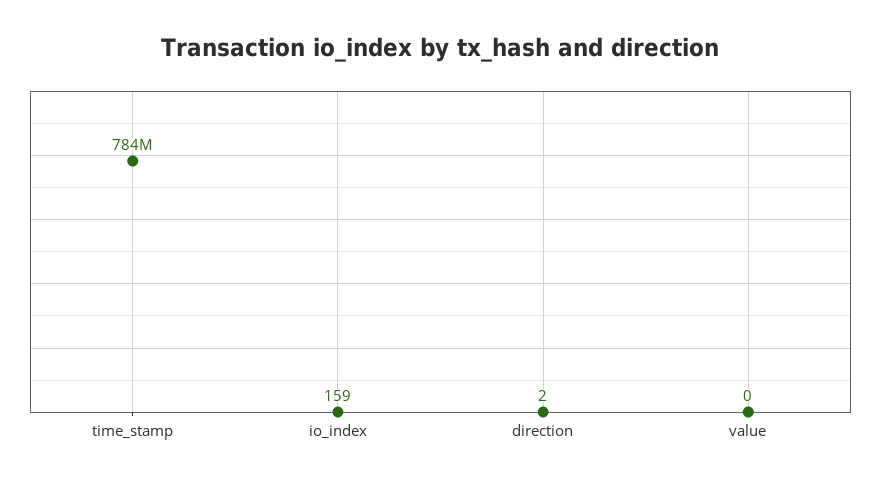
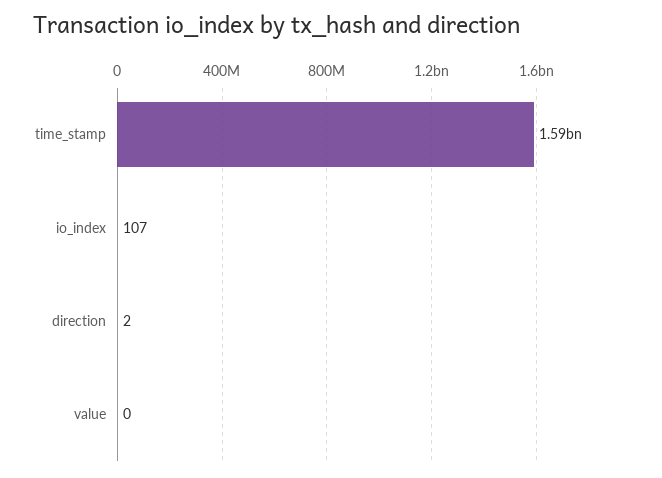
  {
-   "time_stamp": 784000000,
+   "time_stamp": 1590000000,
-   "io_index": 159,
+   "io_index": 107,
    "direction": 2,
    "value": 0
  }

